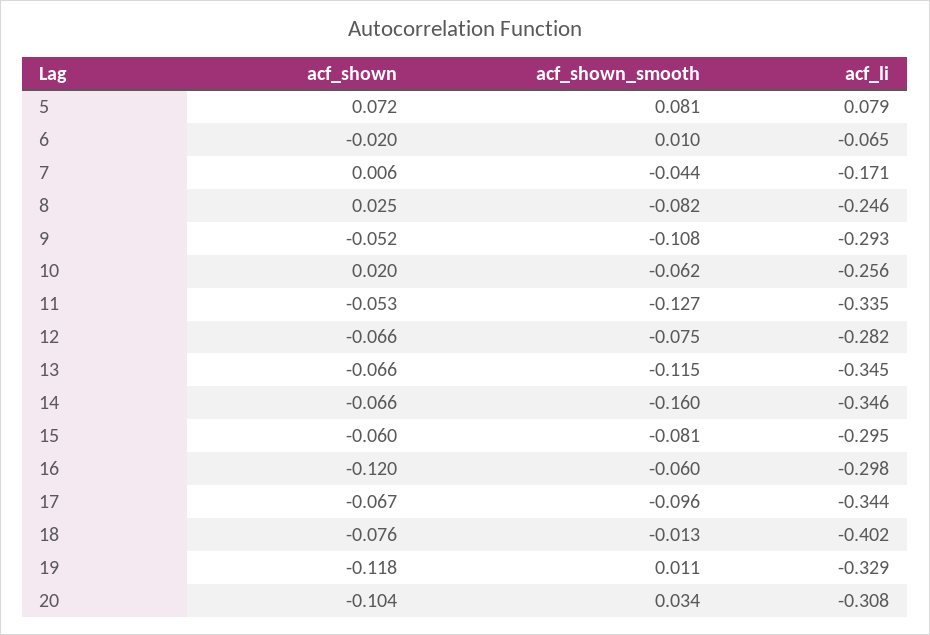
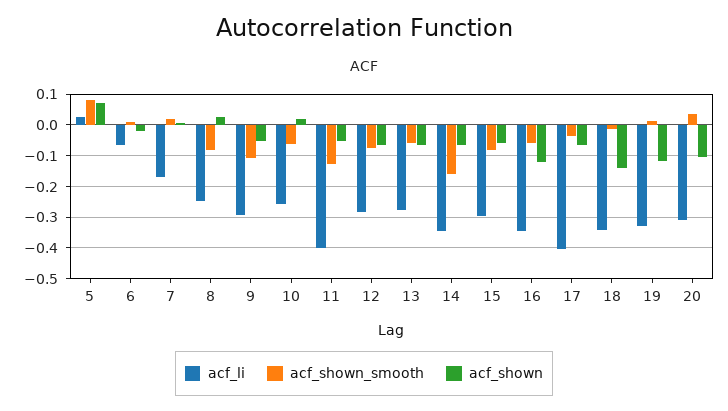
  {
    "acf_shown": {
      "5": 0.072,
      "6": -0.02,
      "7": 0.006,
      "8": 0.025,
      "9": -0.052,
      "10": 0.02,
      "11": -0.053,
      "12": -0.066,
      "13": -0.066,
      "14": -0.066,
      "15": -0.06,
      "16": -0.12,
      "17": -0.067,
-     "18": -0.076,
+     "18": -0.14,
      "19": -0.118,
      "20": -0.104
    },
    "acf_shown_smooth": {
      "5": 0.081,
      "6": 0.01,
-     "7": -0.044,
+     "7": 0.02,
      "8": -0.082,
      "9": -0.108,
      "10": -0.062,
      "11": -0.127,
      "12": -0.075,
-     "13": -0.115,
+     "13": -0.06,
      "14": -0.16,
      "15": -0.081,
      "16": -0.06,
-     "17": -0.096,
+     "17": -0.04,
      "18": -0.013,
      "19": 0.011,
      "20": 0.034
    },
    "acf_li": {
-     "5": 0.079,
+     "5": 0.02,
      "6": -0.065,
      "7": -0.171,
      "8": -0.246,
      "9": -0.293,
      "10": -0.256,
-     "11": -0.335,
+     "11": -0.4,
      "12": -0.282,
-     "13": -0.345,
+     "13": -0.28,
      "14": -0.346,
      "15": -0.295,
-     "16": -0.298,
+     "16": -0.34,
-     "17": -0.344,
+     "17": -0.4,
-     "18": -0.402,
+     "18": -0.34,
      "19": -0.329,
      "20": -0.308
    }
  }

